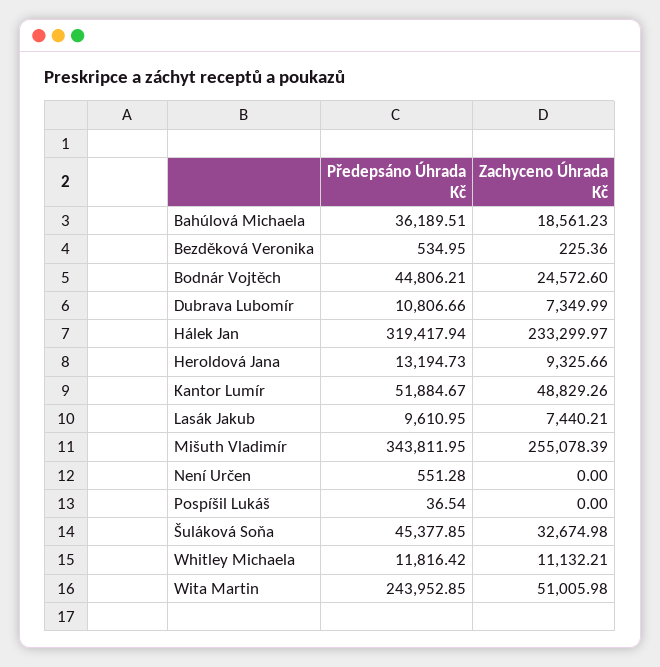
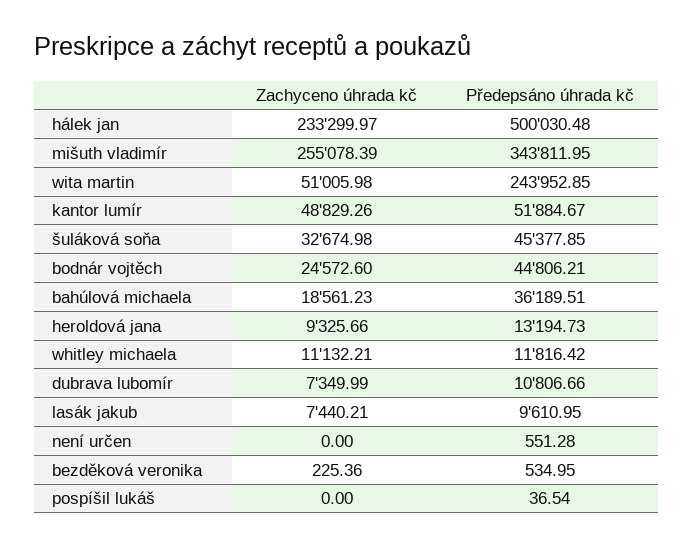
  {
    "Předepsáno Úhrada Kč": {
      "Bahúlová Michaela": 36189.51,
      "Bezděková Veronika": 534.95,
      "Bodnár Vojtěch": 44806.21,
      "Dubrava Lubomír": 10806.66,
-     "Hálek Jan": 319417.94,
+     "Hálek Jan": 500030.48,
      "Heroldová Jana": 13194.73,
      "Kantor Lumír": 51884.67,
      "Lasák Jakub": 9610.95,
      "Mišuth Vladimír": 343811.95,
      "Není Určen": 551.28,
      "Pospíšil Lukáš": 36.54,
      "Šuláková Soňa": 45377.85,
      "Whitley Michaela": 11816.42,
      "Wita Martin": 243952.85
    },
    "Zachyceno Úhrada Kč": {
      "Bahúlová Michaela": 18561.23,
      "Bezděková Veronika": 225.36,
      "Bodnár Vojtěch": 24572.6,
      "Dubrava Lubomír": 7349.99,
      "Hálek Jan": 233299.97,
      "Heroldová Jana": 9325.66,
      "Kantor Lumír": 48829.26,
      "Lasák Jakub": 7440.21,
      "Mišuth Vladimír": 255078.39,
      "Není Určen": 0,
      "Pospíšil Lukáš": 0,
      "Šuláková Soňa": 32674.98,
      "Whitley Michaela": 11132.21,
      "Wita Martin": 51005.98
    }
  }

